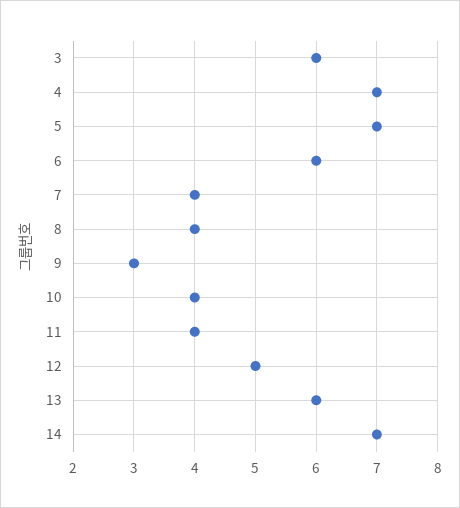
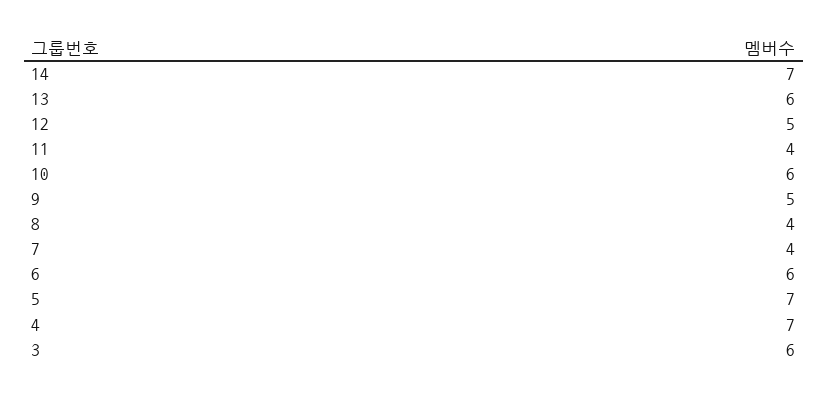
  {
    "3": 6,
    "4": 7,
    "5": 7,
    "6": 6,
    "7": 4,
    "8": 4,
-   "9": 3,
+   "9": 5,
-   "10": 4,
+   "10": 6,
    "11": 4,
    "12": 5,
    "13": 6,
    "14": 7
  }

